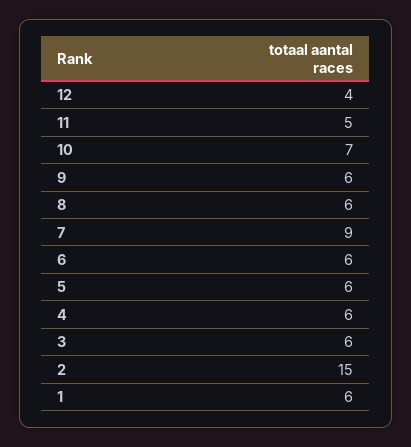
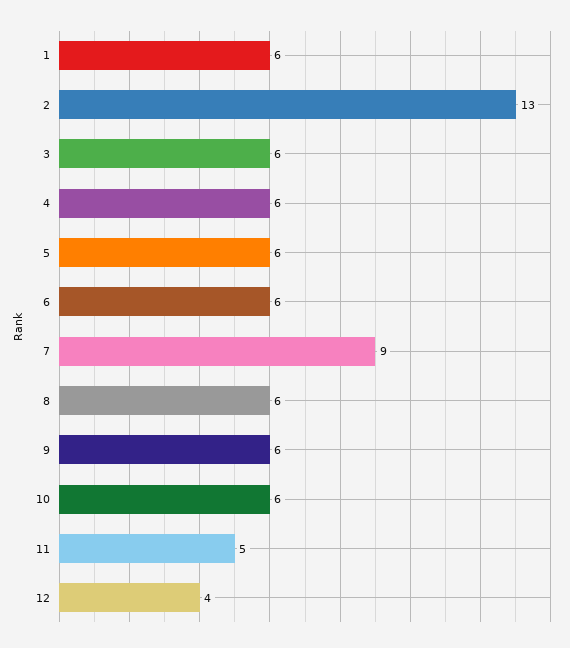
  {
    "12": 4,
    "11": 5,
-   "10": 7,
+   "10": 6,
    "9": 6,
    "8": 6,
    "7": 9,
    "6": 6,
    "5": 6,
    "4": 6,
    "3": 6,
-   "2": 15,
+   "2": 13,
    "1": 6
  }

